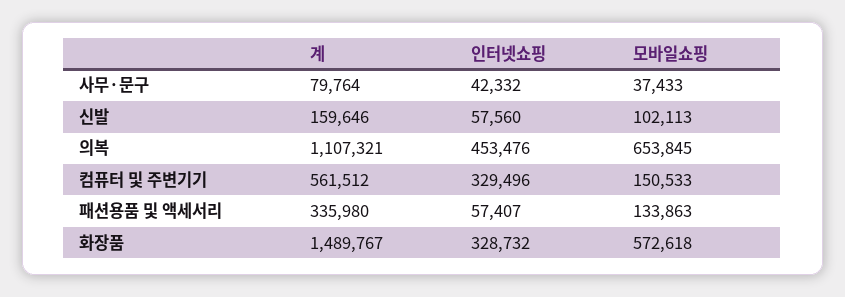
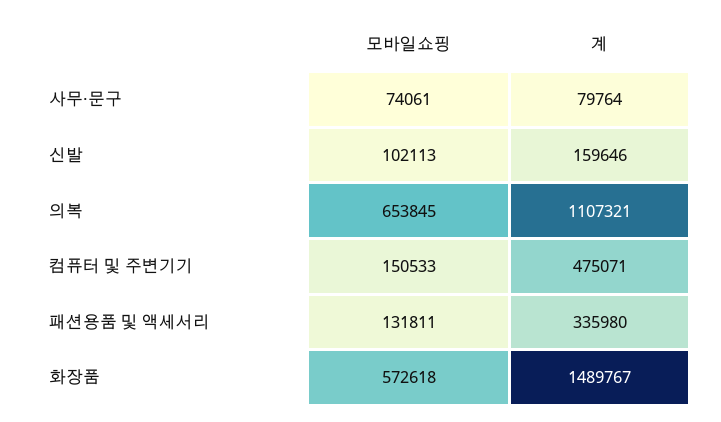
  {
    "계": {
      "사무·문구": 79764,
      "신발": 159646,
      "의복": 1107321,
-     "컴퓨터 및 주변기기": 561512,
+     "컴퓨터 및 주변기기": 475071,
      "패션용품 및 액세서리": 335980,
      "화장품": 1489767
    },
-   "인터넷쇼핑": {
-     "사무·문구": 42332,
-     "신발": 57560,
-     "의복": 453476,
-     "컴퓨터 및 주변기기": 329496,
-     "패션용품 및 액세서리": 57407,
-     "화장품": 328732
-   },
    "모바일쇼핑": {
-     "사무·문구": 37433,
+     "사무·문구": 74061,
      "신발": 102113,
      "의복": 653845,
      "컴퓨터 및 주변기기": 150533,
-     "패션용품 및 액세서리": 133863,
+     "패션용품 및 액세서리": 131811,
      "화장품": 572618
    }
  }

